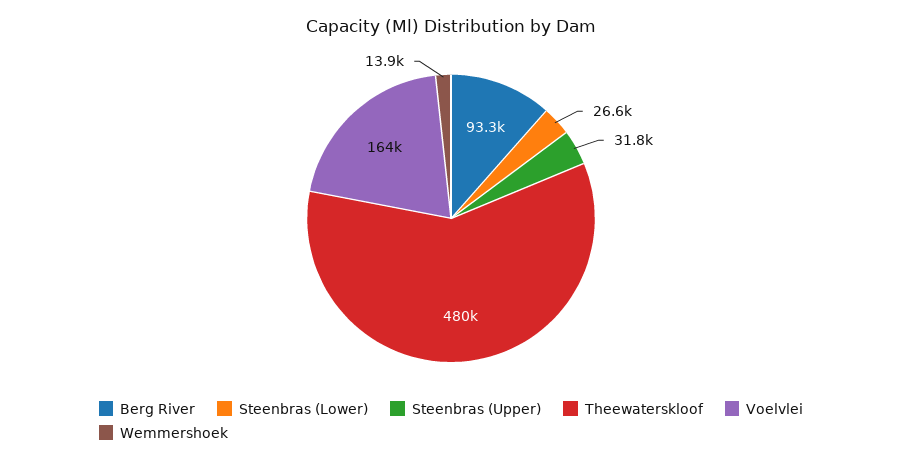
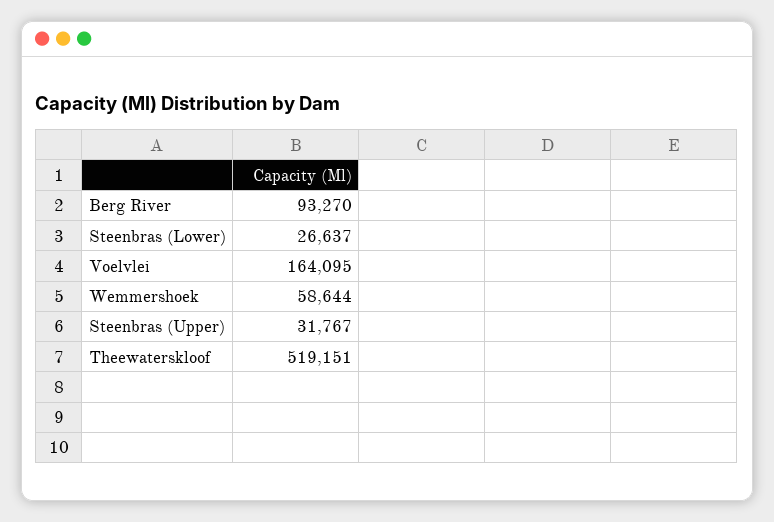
  {
    "Berg River": 93270,
    "Steenbras (Lower)": 26637,
    "Steenbras (Upper)": 31767,
-   "Theewaterskloof": 480000,
+   "Theewaterskloof": 519151,
    "Voelvlei": 164095,
-   "Wemmershoek": 13900
+   "Wemmershoek": 58644
  }

